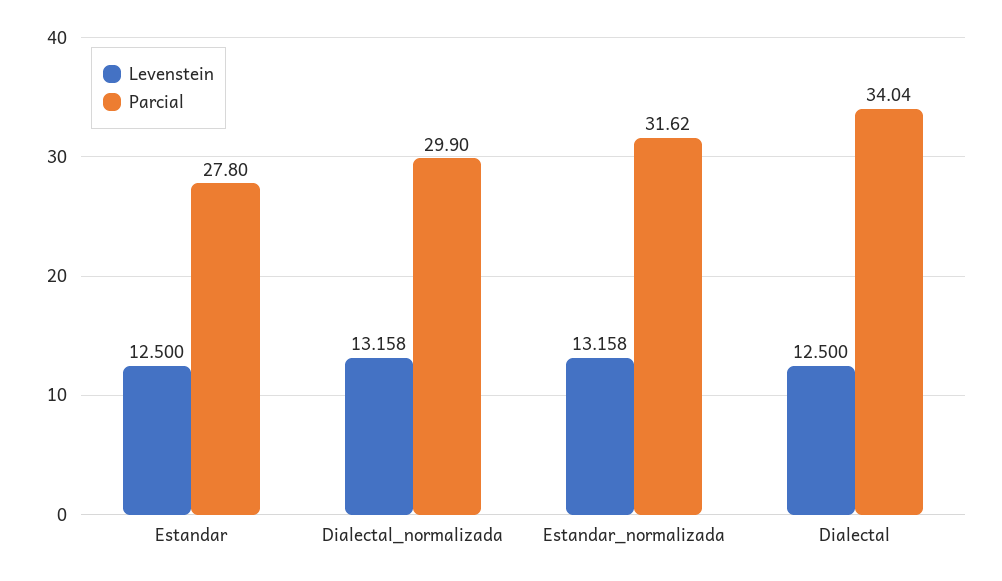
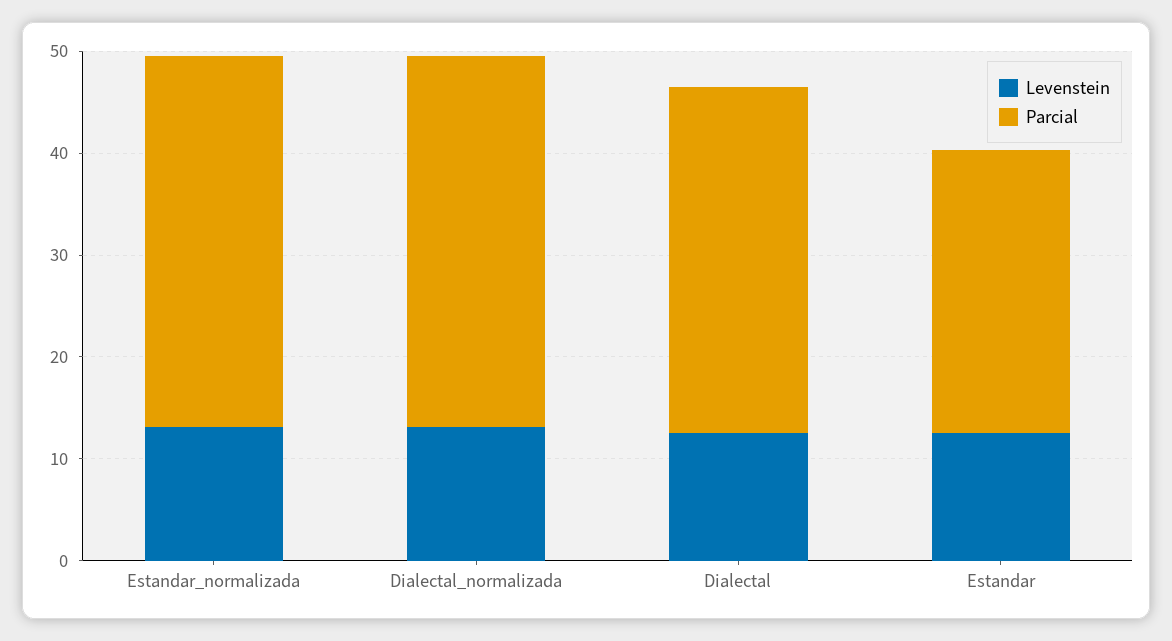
  {
    "Levenstein": {
      "Estandar": 12.5,
      "Dialectal_normalizada": 13.158,
      "Estandar_normalizada": 13.158,
      "Dialectal": 12.5
    },
    "Parcial": {
      "Estandar": 27.8,
-     "Dialectal_normalizada": 29.9,
+     "Dialectal_normalizada": 36,
-     "Estandar_normalizada": 31.62,
+     "Estandar_normalizada": 36,
      "Dialectal": 34.04
    }
  }

